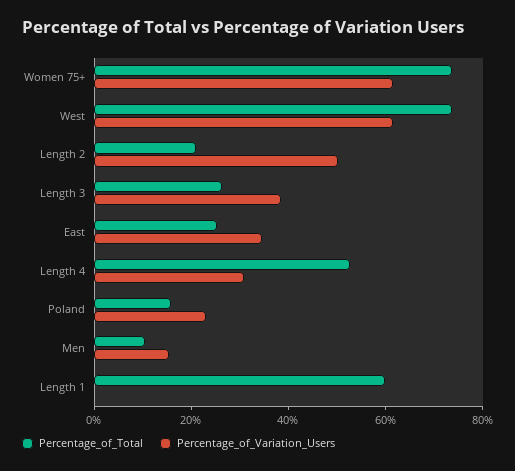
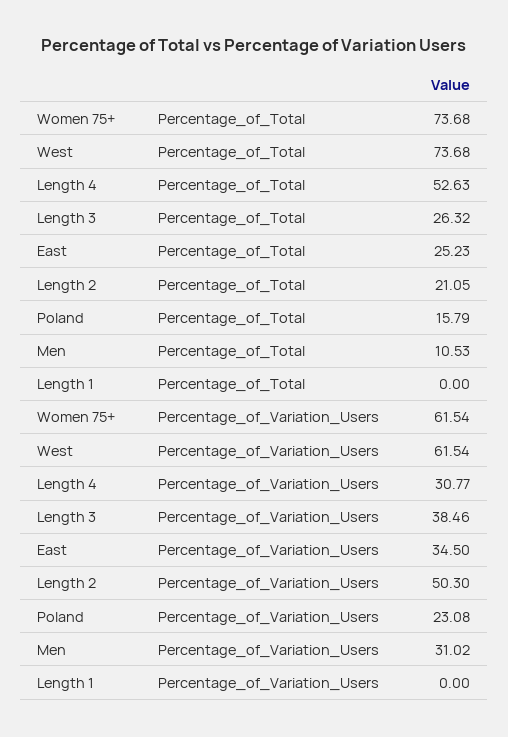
  {
    "Percentage_of_Total": {
      "Women 75+": 73.68,
      "West": 73.68,
      "Length 2": 21.05,
      "Length 3": 26.32,
      "East": 25.23,
      "Length 4": 52.63,
      "Poland": 15.79,
      "Men": 10.53,
-     "Length 1": 60
+     "Length 1": 0
    },
    "Percentage_of_Variation_Users": {
      "Women 75+": 61.54,
      "West": 61.54,
      "Length 2": 50.3,
      "Length 3": 38.46,
      "East": 34.5,
      "Length 4": 30.77,
      "Poland": 23.08,
-     "Men": 15,
+     "Men": 31.02,
      "Length 1": 0
    }
  }

